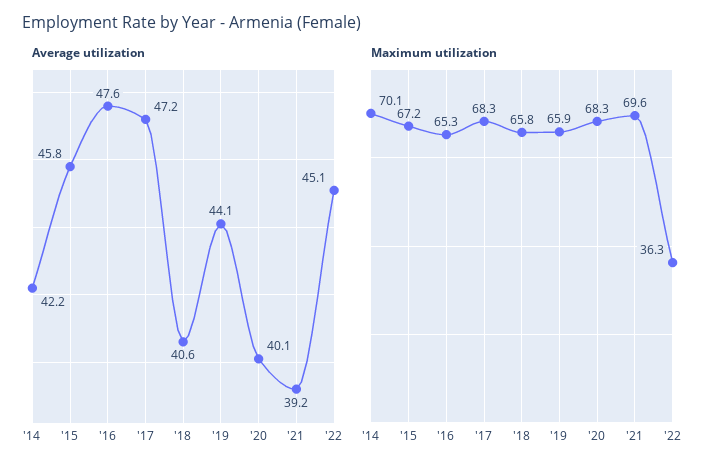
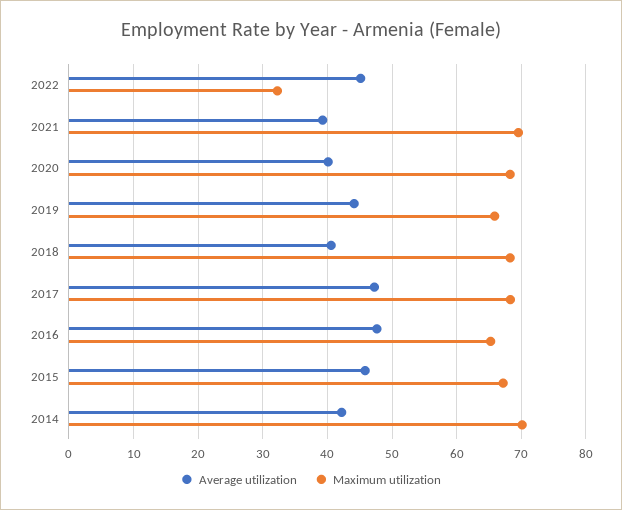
  {
    "Average utilization": {
      "'14": 42.2,
      "'15": 45.8,
      "'16": 47.6,
      "'17": 47.2,
      "'18": 40.6,
      "'19": 44.1,
      "'20": 40.1,
      "'21": 39.2,
      "'22": 45.1
    },
    "Maximum utilization": {
      "'14": 70.1,
      "'15": 67.2,
      "'16": 65.3,
      "'17": 68.3,
-     "'18": 65.8,
+     "'18": 68,
      "'19": 65.9,
      "'20": 68.3,
      "'21": 69.6,
-     "'22": 36.3
+     "'22": 32
    }
  }

